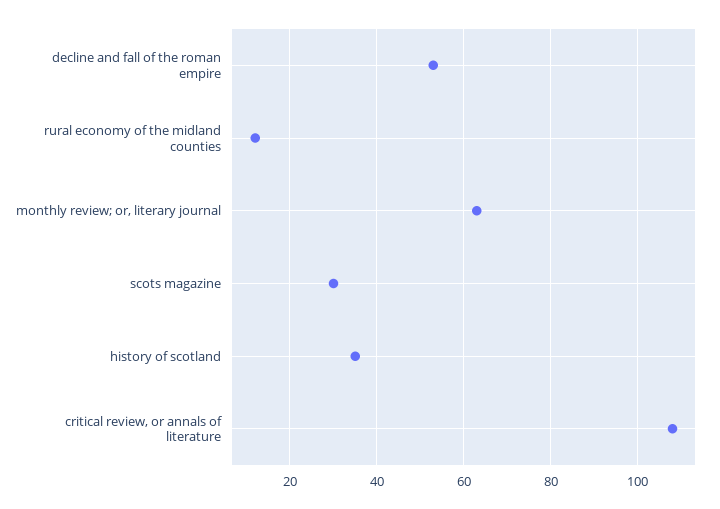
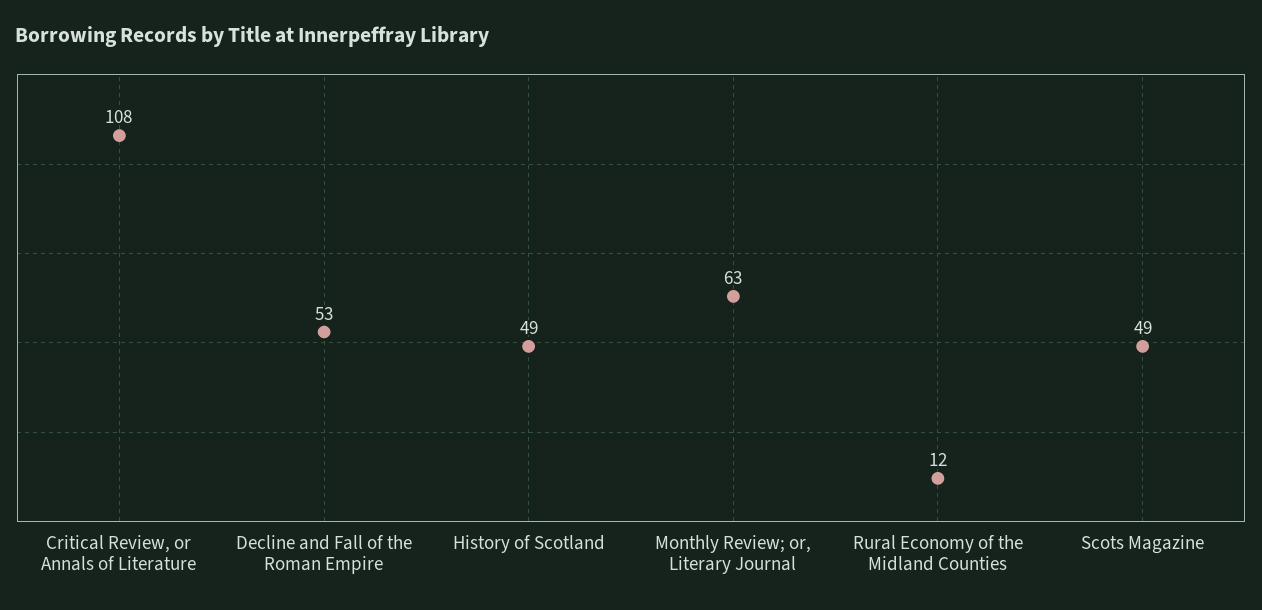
  {
    "decline and fall of the roman empire": 53,
    "rural economy of the midland counties": 12,
    "monthly review; or, literary journal": 63,
-   "scots magazine": 30,
+   "scots magazine": 49,
-   "history of scotland": 35,
+   "history of scotland": 49,
    "critical review, or annals of literature": 108
  }

